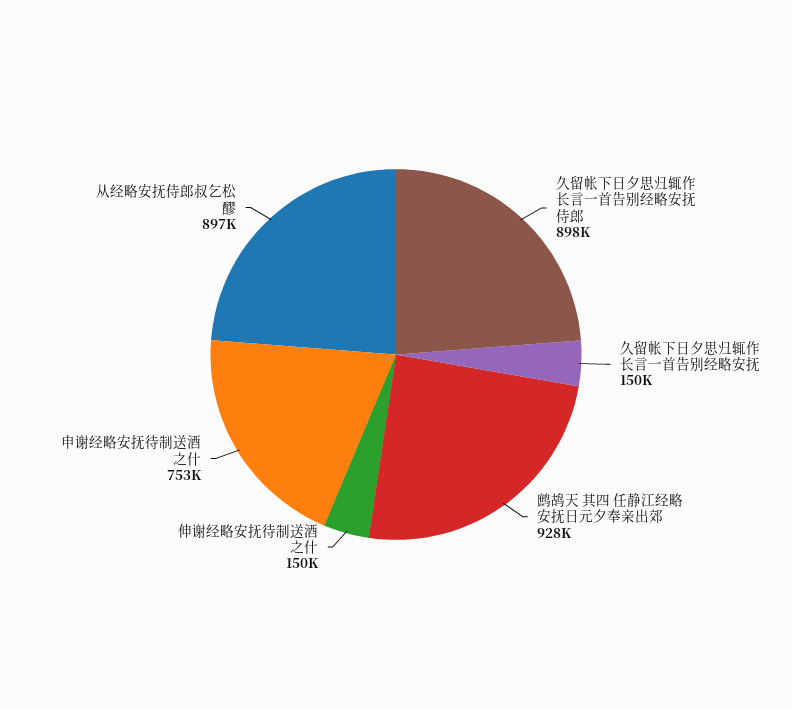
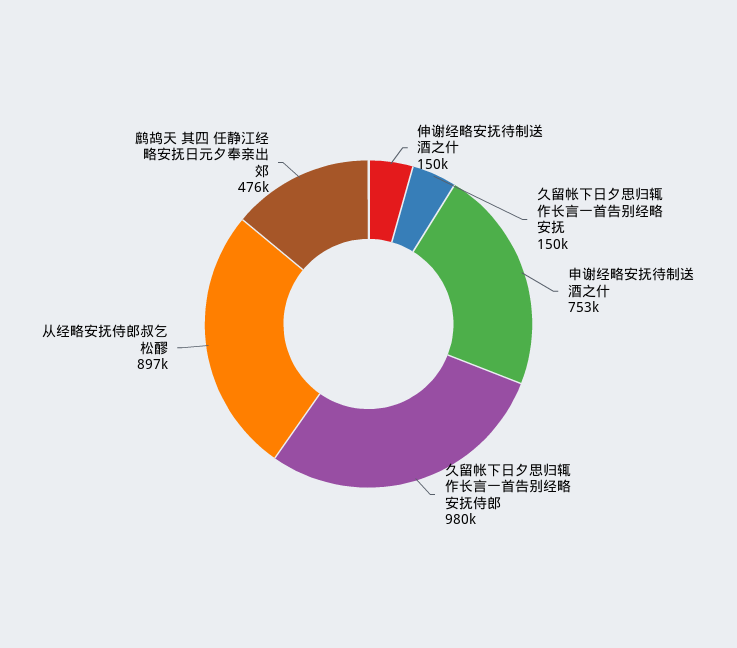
  {
-   "久留帐下日夕思归辄作长言一首告别经略安抚侍郎": 898000,
+   "久留帐下日夕思归辄作长言一首告别经略安抚侍郎": 980000,
    "久留帐下日夕思归辄作长言一首告别经略安抚": 150000,
-   "鹧鸪天 其四 任静江经略安抚日元夕奉亲出郊": 928000,
+   "鹧鸪天 其四 任静江经略安抚日元夕奉亲出郊": 476000,
    "伸谢经略安抚待制送酒之什": 150000,
    "申谢经略安抚待制送酒之什": 753000,
    "从经略安抚侍郎叔乞松醪": 897000
  }

